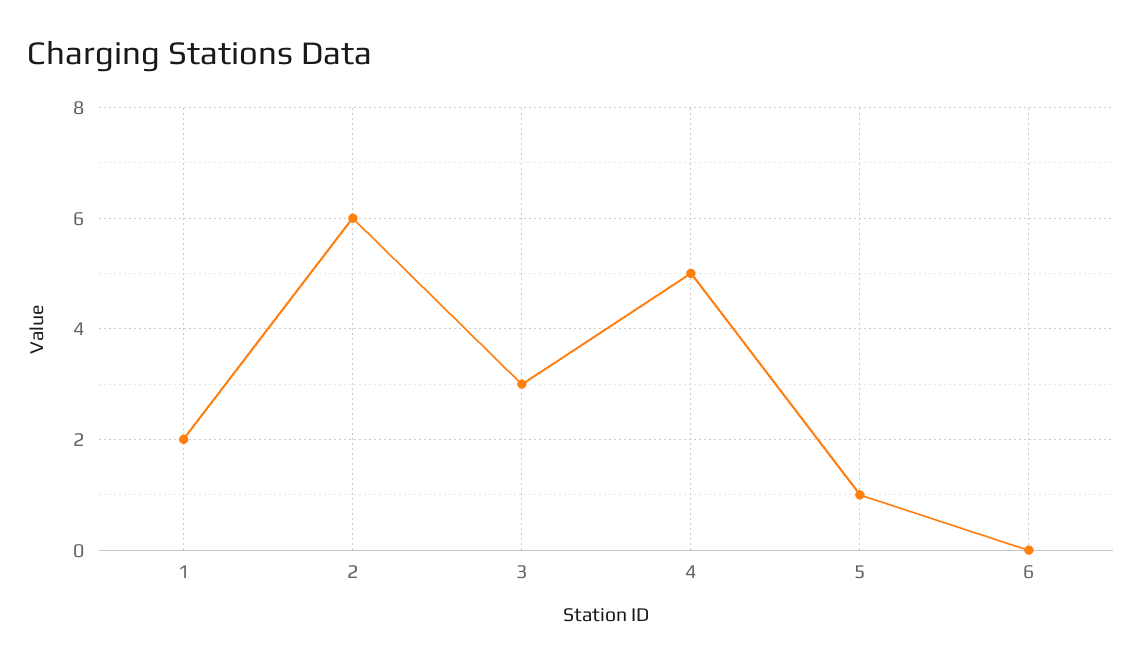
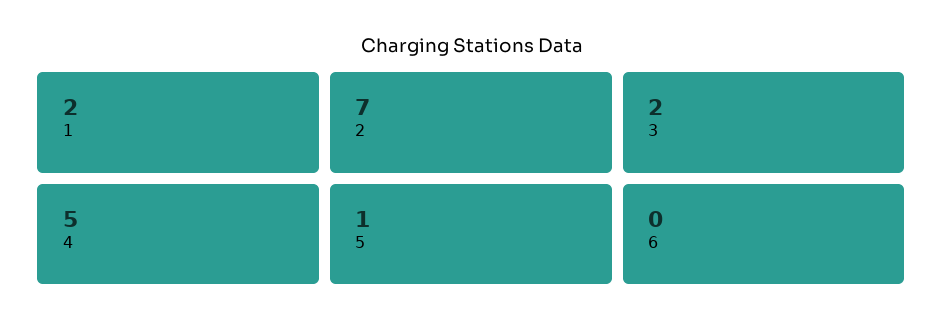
  {
    "1": 2,
-   "2": 6,
+   "2": 7,
-   "3": 3,
+   "3": 2,
    "4": 5,
    "5": 1,
    "6": 0
  }

